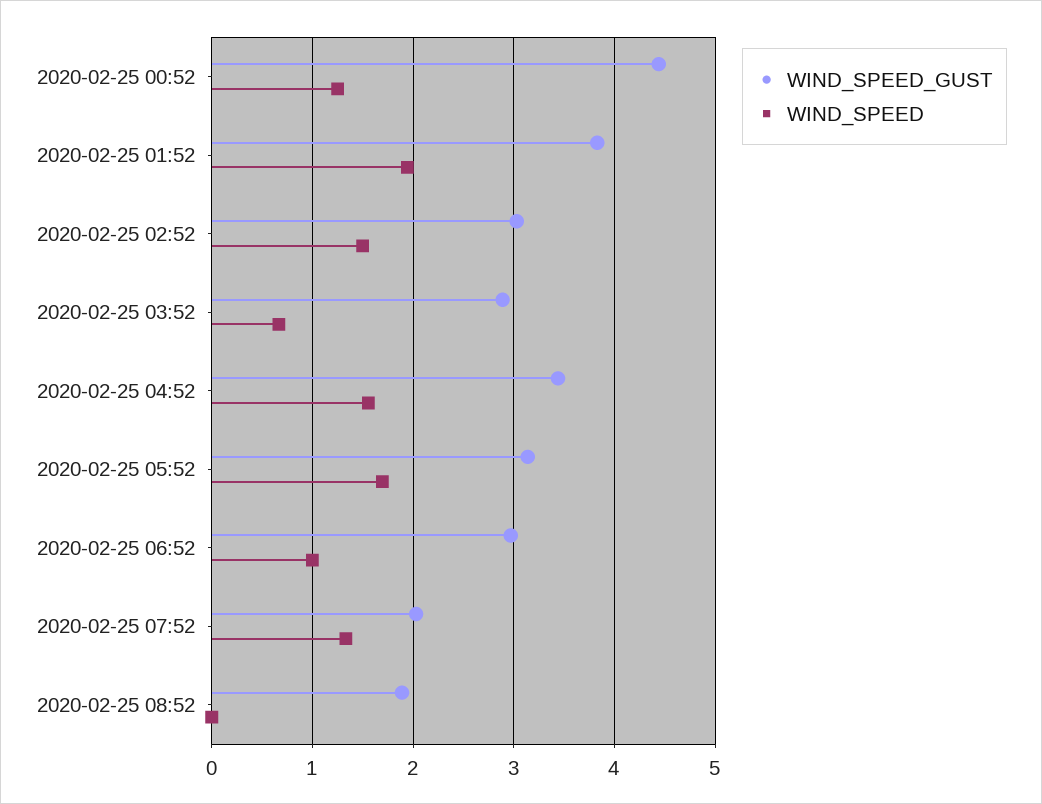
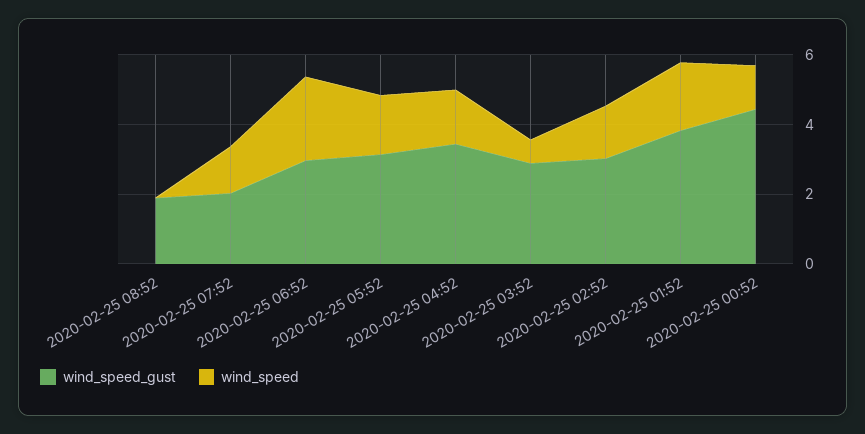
  {
    "WIND_SPEED_GUST": {
      "2020-02-25 00:52": 4.4,
      "2020-02-25 01:52": 3.8,
      "2020-02-25 02:52": 3,
      "2020-02-25 03:52": 2.9,
      "2020-02-25 04:52": 3.4,
      "2020-02-25 05:52": 3.1,
      "2020-02-25 06:52": 3,
      "2020-02-25 07:52": 2,
      "2020-02-25 08:52": 1.9
    },
    "WIND_SPEED": {
      "2020-02-25 00:52": 1.3,
      "2020-02-25 01:52": 1.9,
      "2020-02-25 02:52": 1.5,
      "2020-02-25 03:52": 0.7,
      "2020-02-25 04:52": 1.6,
      "2020-02-25 05:52": 1.7,
-     "2020-02-25 06:52": 1,
+     "2020-02-25 06:52": 2.5,
      "2020-02-25 07:52": 1.3,
      "2020-02-25 08:52": 0
    }
  }

